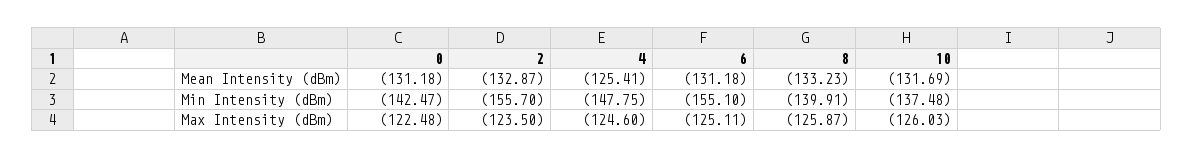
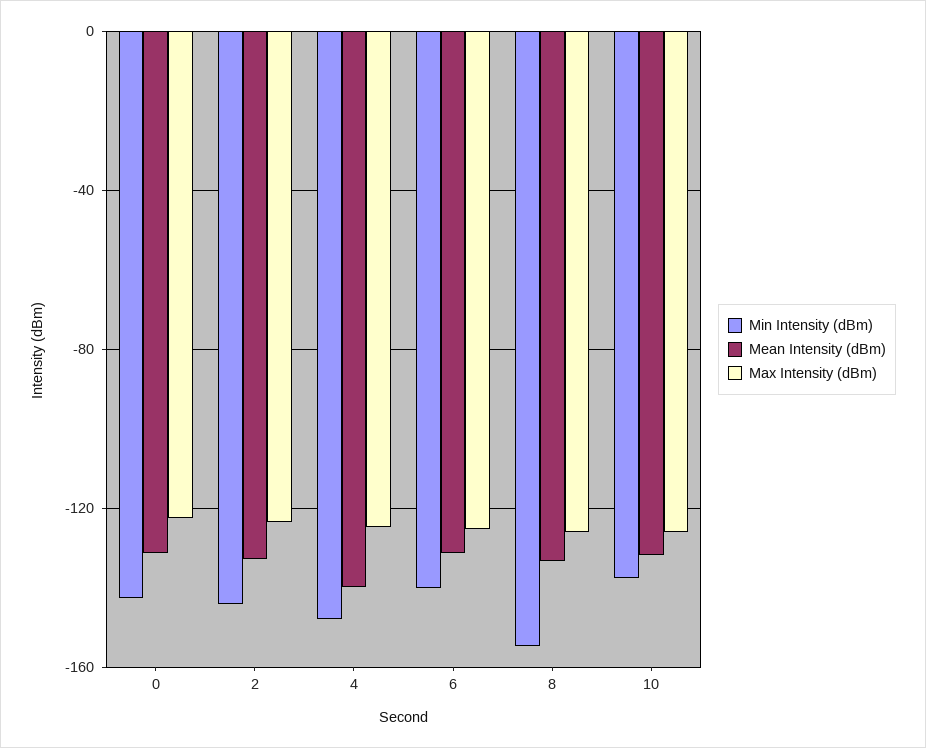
  {
    "Mean Intensity (dBm)": {
      "0": -131.18,
      "2": -132.87,
-     "4": -125.41,
+     "4": -140,
      "6": -131.18,
      "8": -133.23,
      "10": -131.69
    },
    "Min Intensity (dBm)": {
      "0": -142.47,
-     "2": -155.7,
+     "2": -145,
      "4": -147.75,
-     "6": -155.1,
+     "6": -140,
-     "8": -139.91,
+     "8": -155,
      "10": -137.48
    },
    "Max Intensity (dBm)": {
      "0": -122.48,
      "2": -123.5,
      "4": -124.6,
      "6": -125.11,
      "8": -125.87,
      "10": -126.03
    }
  }

